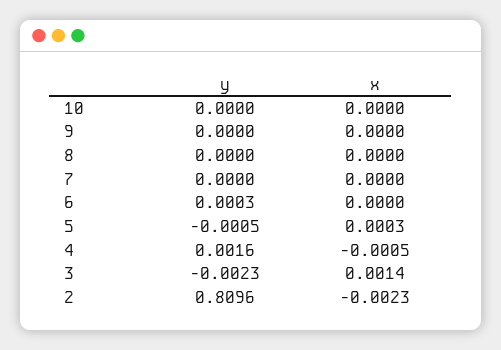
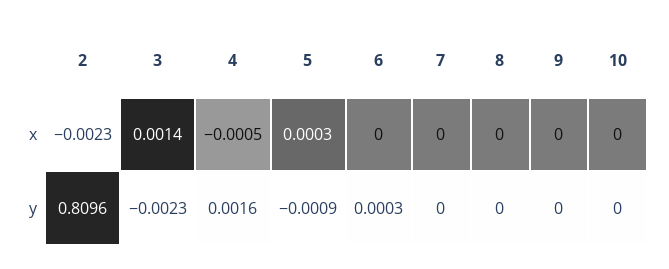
  {
    "y": {
      "10": 0,
      "9": 0,
      "8": 0,
      "7": 0,
      "6": 0.0003,
-     "5": -0.0005,
+     "5": -0.0009,
      "4": 0.0016,
      "3": -0.0023,
      "2": 0.8096
    },
    "x": {
      "10": 0,
      "9": 0,
      "8": 0,
      "7": 0,
      "6": 0,
      "5": 0.0003,
      "4": -0.0005,
      "3": 0.0014,
      "2": -0.0023
    }
  }

